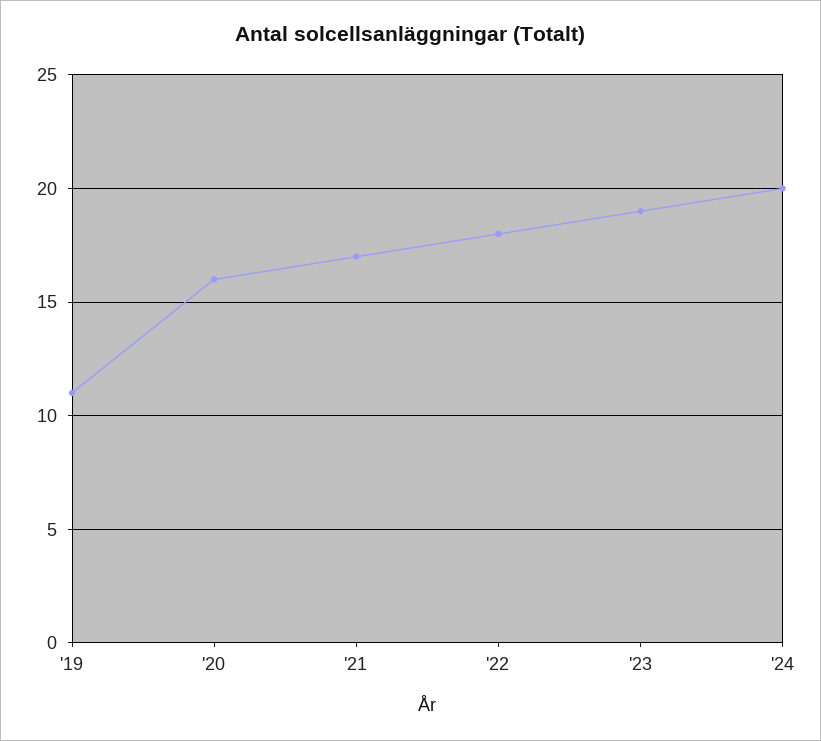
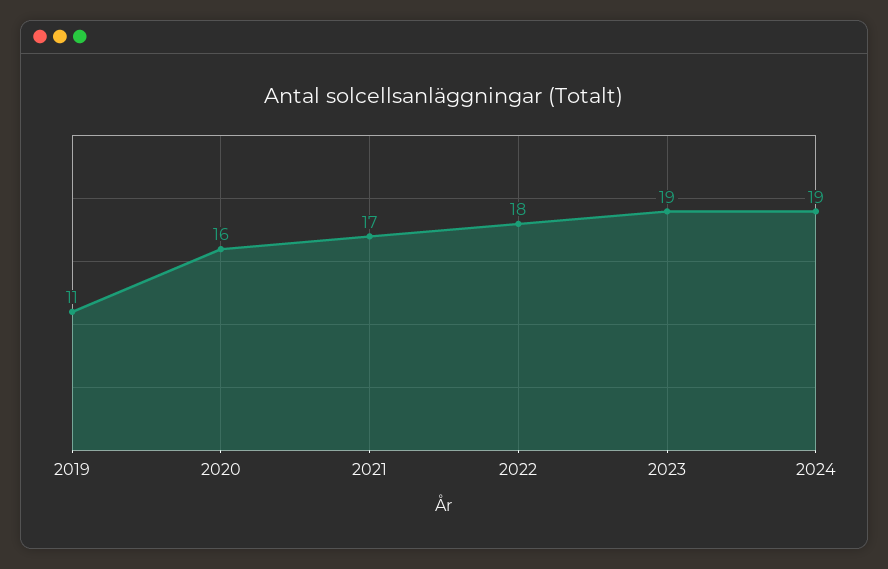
  {
    "'19": 11,
    "'20": 16,
    "'21": 17,
    "'22": 18,
    "'23": 19,
-   "'24": 20
+   "'24": 19
  }

